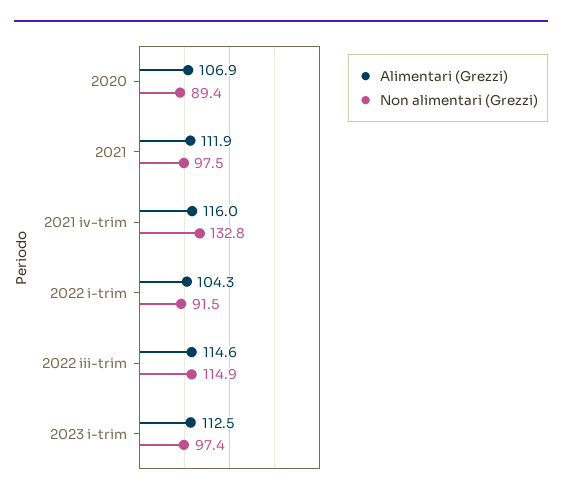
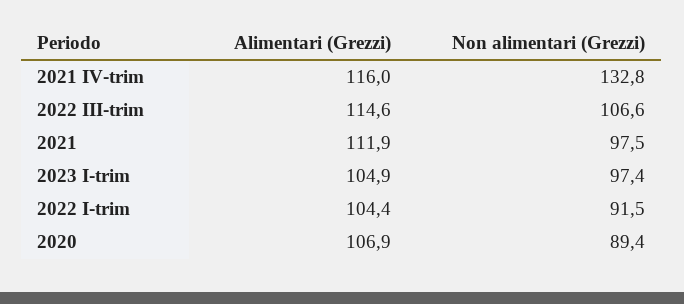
  {
    "Alimentari (Grezzi)": {
      "2020": 106.9,
      "2021": 111.9,
      "2021 iv-trim": 116,
-     "2022 i-trim": 104.3,
+     "2022 i-trim": 104.4,
      "2022 iii-trim": 114.6,
-     "2023 i-trim": 112.5
+     "2023 i-trim": 104.9
    },
    "Non alimentari (Grezzi)": {
      "2020": 89.4,
      "2021": 97.5,
      "2021 iv-trim": 132.8,
      "2022 i-trim": 91.5,
-     "2022 iii-trim": 114.9,
+     "2022 iii-trim": 106.6,
      "2023 i-trim": 97.4
    }
  }

